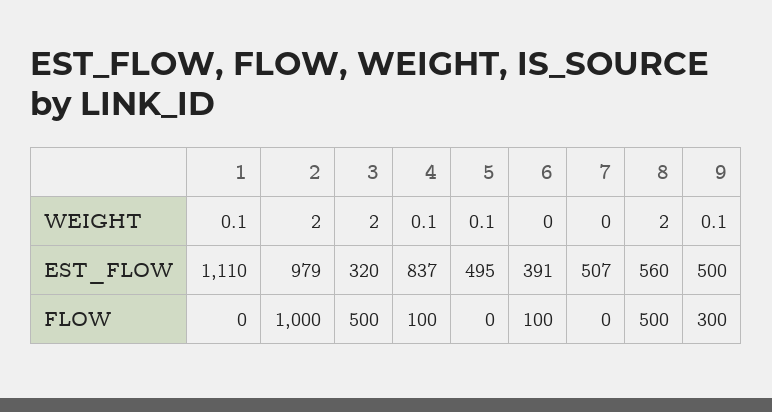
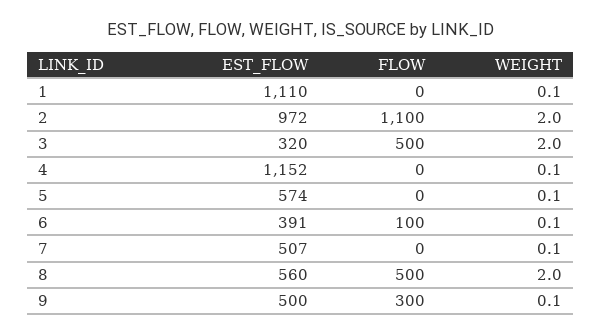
  {
    "1": {
      "WEIGHT": 0.1,
      "EST_FLOW": 1110,
      "FLOW": 0
    },
    "2": {
      "WEIGHT": 2,
-     "EST_FLOW": 979,
+     "EST_FLOW": 972,
-     "FLOW": 1000
+     "FLOW": 1100
    },
    "3": {
      "WEIGHT": 2,
      "EST_FLOW": 320,
      "FLOW": 500
    },
    "4": {
      "WEIGHT": 0.1,
-     "EST_FLOW": 837,
+     "EST_FLOW": 1152,
-     "FLOW": 100
+     "FLOW": 0
    },
    "5": {
      "WEIGHT": 0.1,
-     "EST_FLOW": 495,
+     "EST_FLOW": 574,
      "FLOW": 0
    },
    "6": {
-     "WEIGHT": 0,
+     "WEIGHT": 0.1,
      "EST_FLOW": 391,
      "FLOW": 100
    },
    "7": {
-     "WEIGHT": 0,
+     "WEIGHT": 0.1,
      "EST_FLOW": 507,
      "FLOW": 0
    },
    "8": {
      "WEIGHT": 2,
      "EST_FLOW": 560,
      "FLOW": 500
    },
    "9": {
      "WEIGHT": 0.1,
      "EST_FLOW": 500,
      "FLOW": 300
    }
  }

